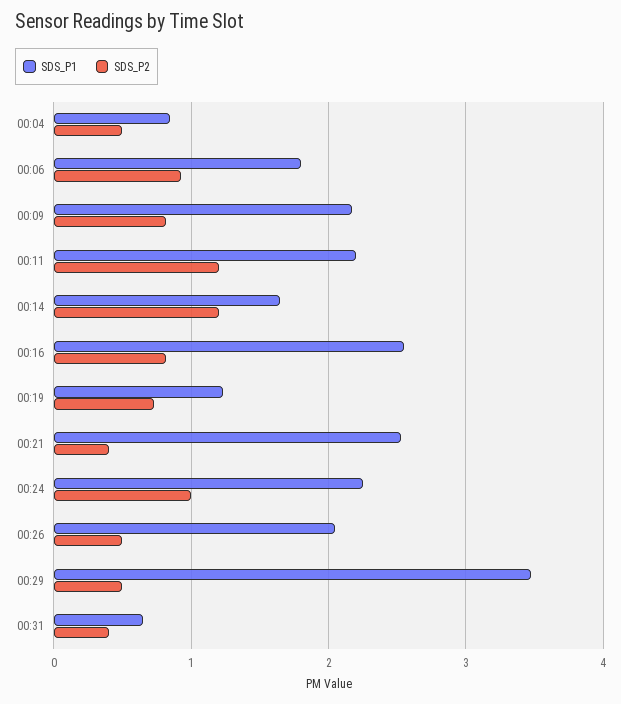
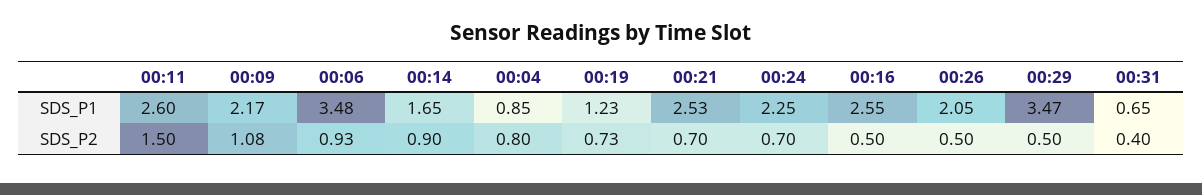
  {
    "SDS_P1": {
      "00:04": 0.85,
-     "00:06": 1.8,
+     "00:06": 3.48,
      "00:09": 2.17,
-     "00:11": 2.2,
+     "00:11": 2.6,
      "00:14": 1.65,
      "00:16": 2.55,
      "00:19": 1.23,
      "00:21": 2.53,
      "00:24": 2.25,
      "00:26": 2.05,
      "00:29": 3.47,
      "00:31": 0.65
    },
    "SDS_P2": {
-     "00:04": 0.5,
+     "00:04": 0.8,
      "00:06": 0.93,
-     "00:09": 0.8,
+     "00:09": 1.08,
-     "00:11": 1.2,
+     "00:11": 1.5,
-     "00:14": 1.2,
+     "00:14": 0.9,
-     "00:16": 0.8,
+     "00:16": 0.5,
      "00:19": 0.73,
-     "00:21": 0.4,
+     "00:21": 0.7,
-     "00:24": 1,
+     "00:24": 0.7,
      "00:26": 0.5,
      "00:29": 0.5,
      "00:31": 0.4
    }
  }

